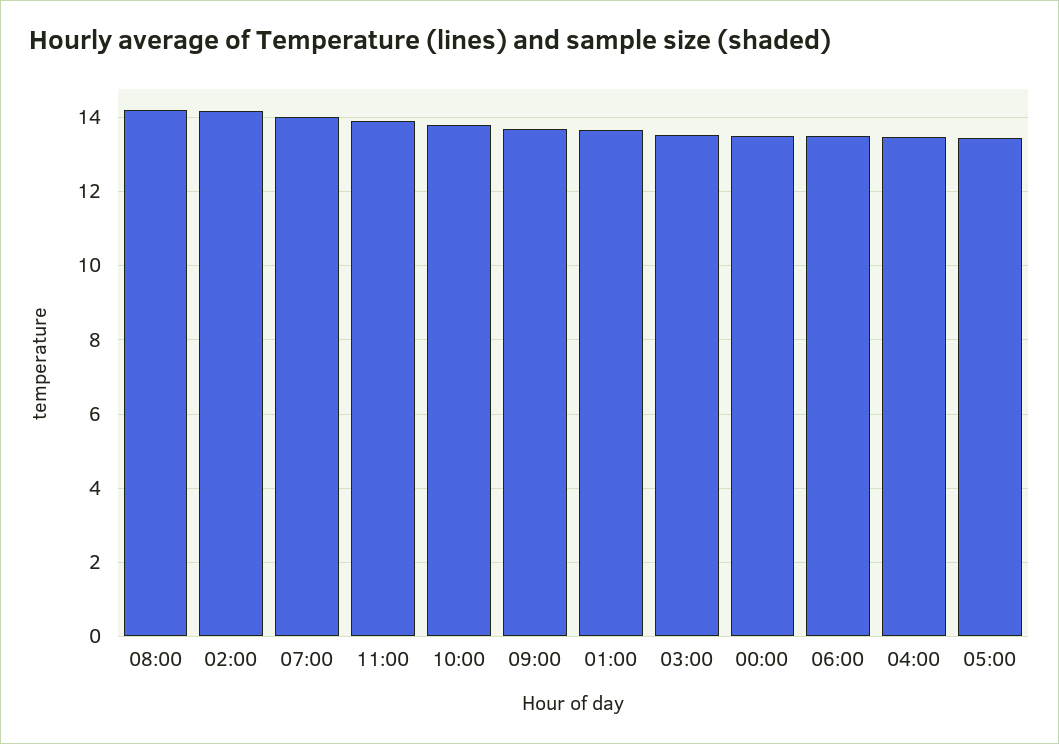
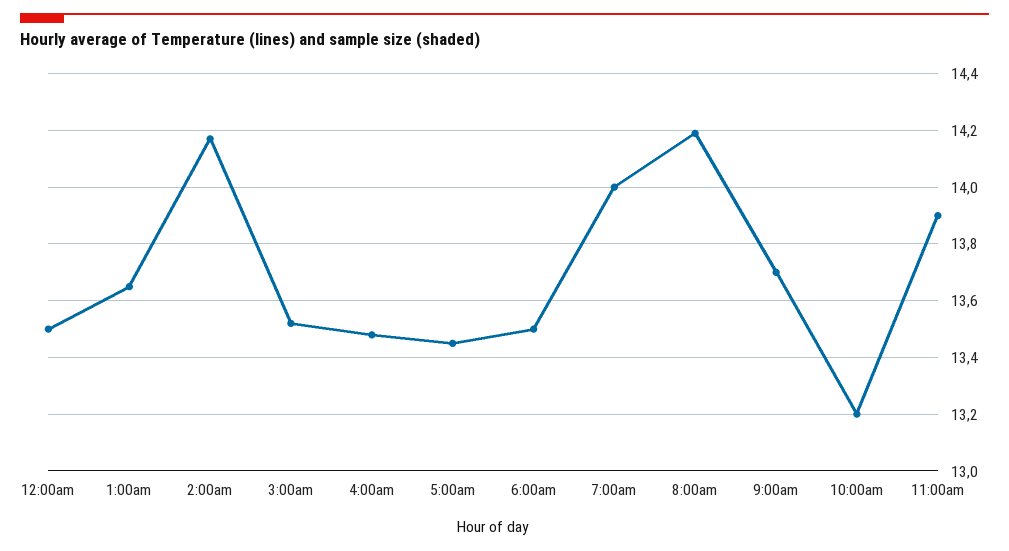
  {
    "08:00": 14.2,
    "02:00": 14.15,
    "07:00": 14,
    "11:00": 13.9,
-   "10:00": 13.8,
+   "10:00": 13.2,
    "09:00": 13.7,
    "01:00": 13.65,
    "03:00": 13.5,
    "00:00": 13.5,
    "06:00": 13.5,
    "04:00": 13.5,
    "05:00": 13.45
  }

